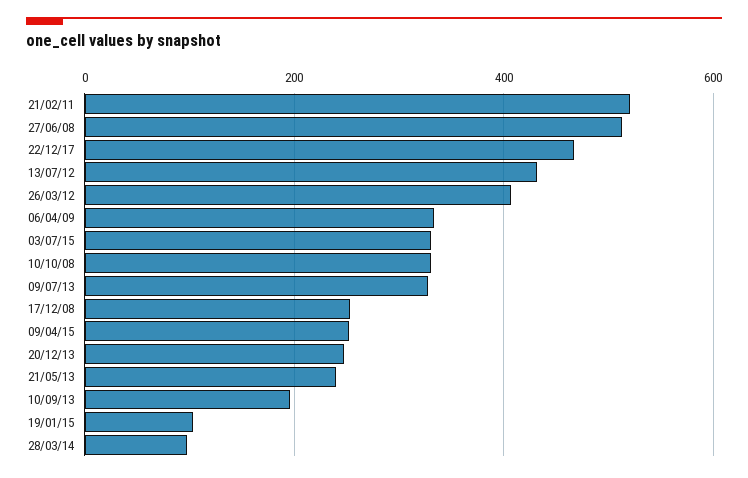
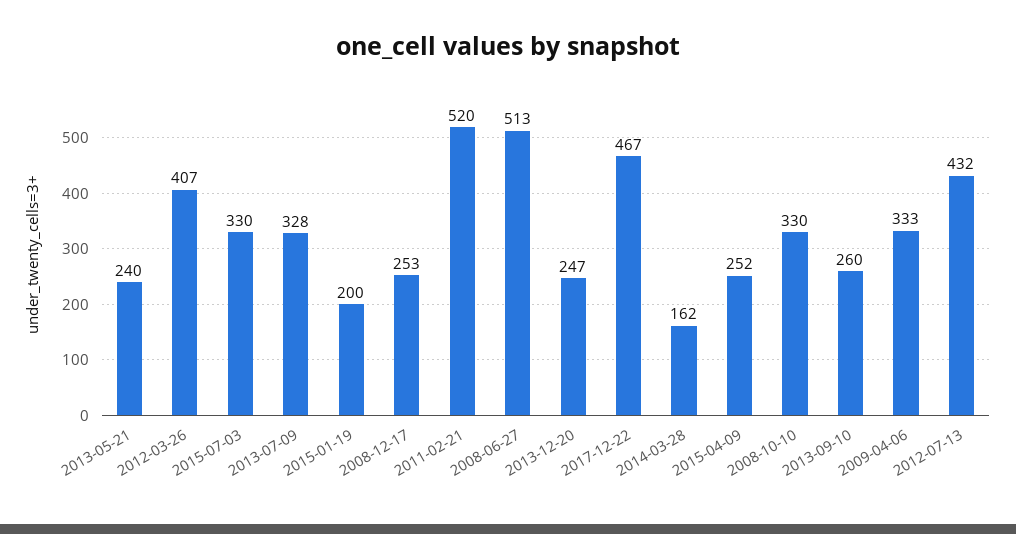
  {
    "21/02/11": 520,
    "27/06/08": 513,
    "22/12/17": 467,
    "13/07/12": 432,
    "26/03/12": 407,
    "06/04/09": 333,
    "03/07/15": 330,
    "10/10/08": 330,
    "09/07/13": 328,
    "17/12/08": 253,
    "09/04/15": 252,
    "20/12/13": 247,
    "21/05/13": 240,
-   "10/09/13": 200,
+   "10/09/13": 260,
-   "19/01/15": 100,
+   "19/01/15": 200,
-   "28/03/14": 100
+   "28/03/14": 162
  }

